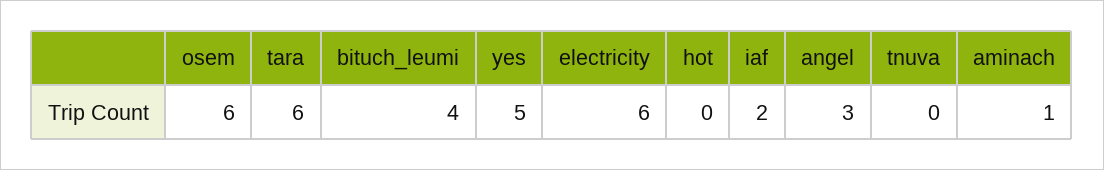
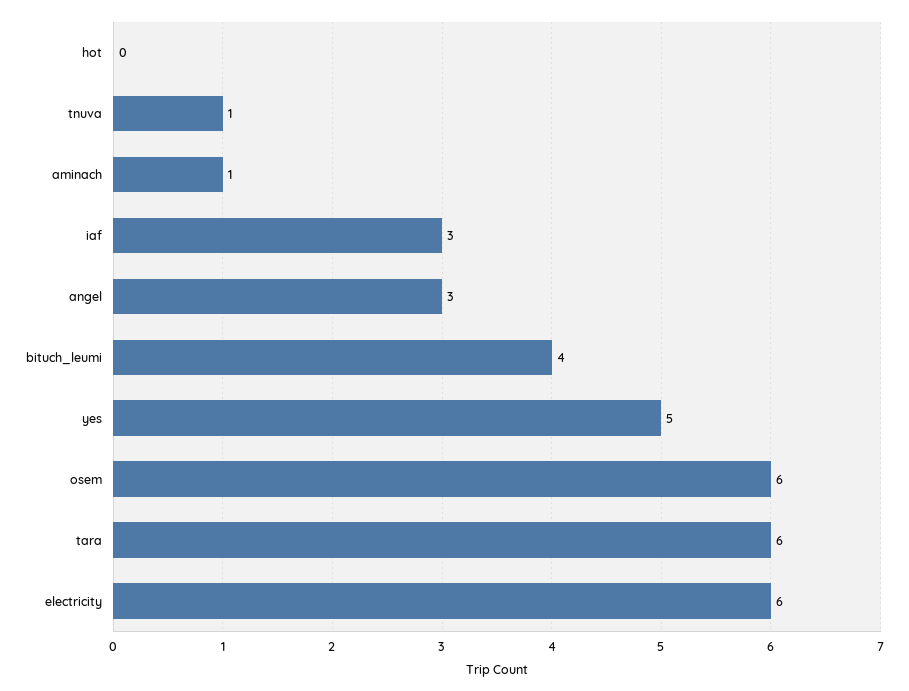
  {
    "osem": 6,
    "tara": 6,
    "bituch_leumi": 4,
    "yes": 5,
    "electricity": 6,
    "hot": 0,
-   "iaf": 2,
+   "iaf": 3,
    "angel": 3,
-   "tnuva": 0,
+   "tnuva": 1,
    "aminach": 1
  }

